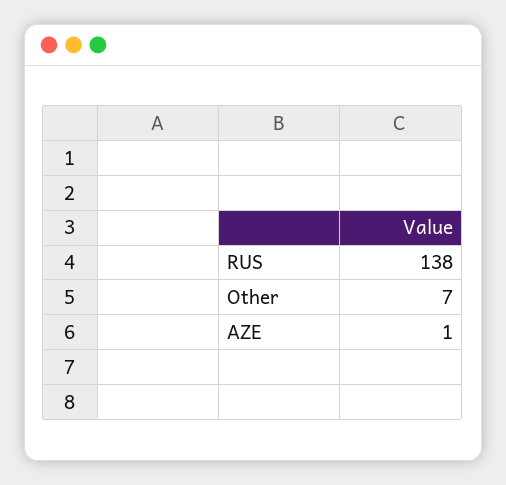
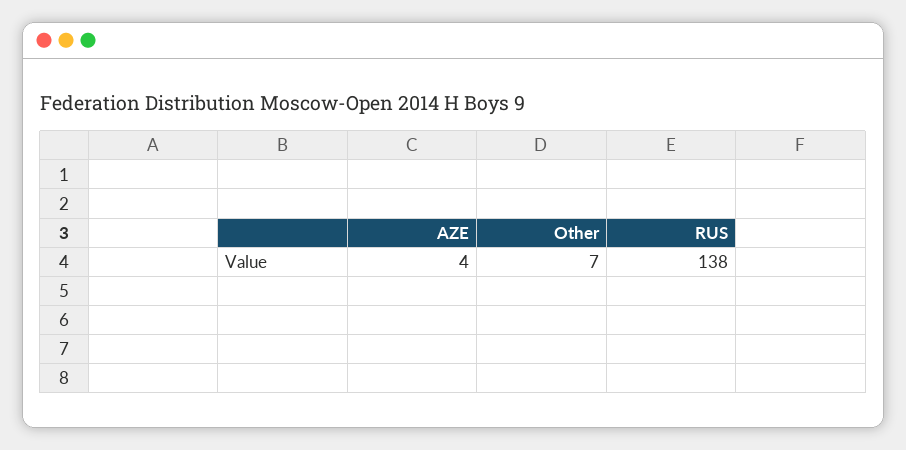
  {
    "RUS": 138,
    "Other": 7,
-   "AZE": 1
+   "AZE": 4
  }

